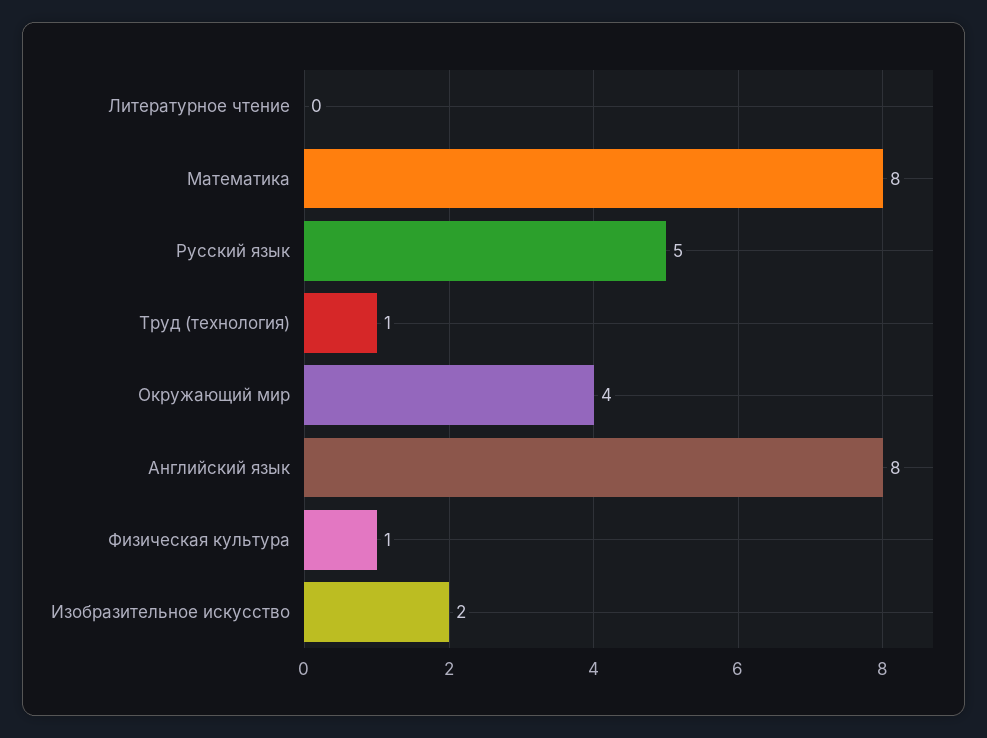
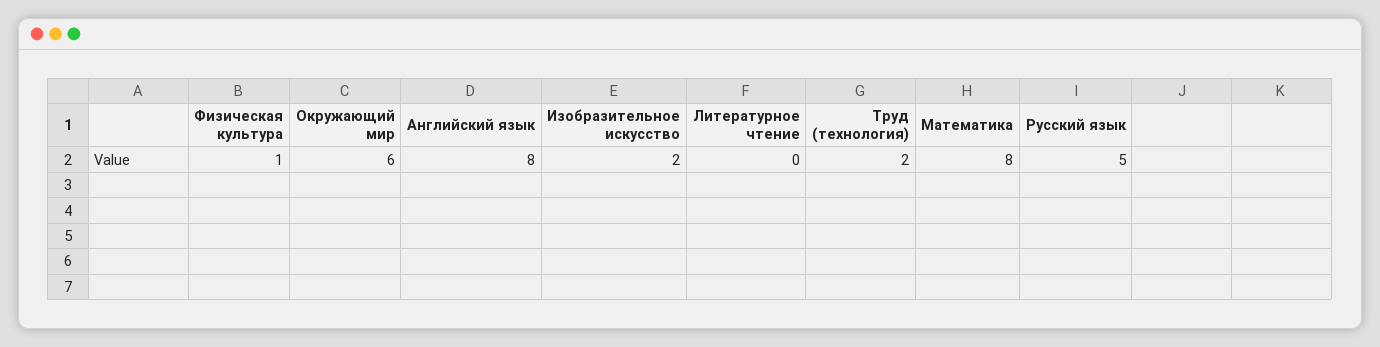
  {
    "Литературное чтение": 0,
    "Математика": 8,
    "Русский язык": 5,
-   "Труд (технология)": 1,
+   "Труд (технология)": 2,
-   "Окружающий мир": 4,
+   "Окружающий мир": 6,
    "Английский язык": 8,
    "Физическая культура": 1,
    "Изобразительное искусство": 2
  }

